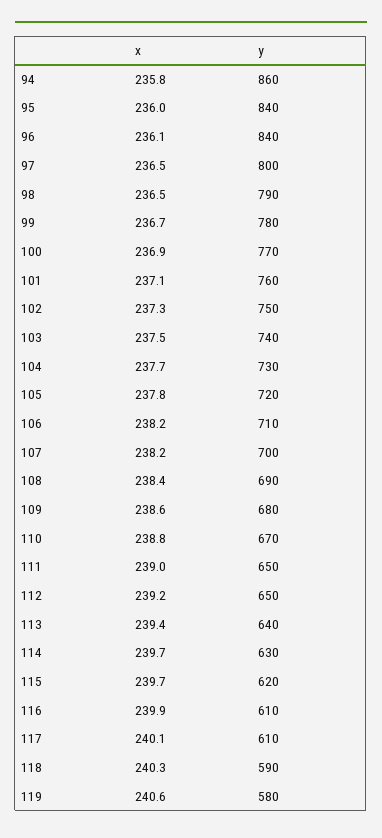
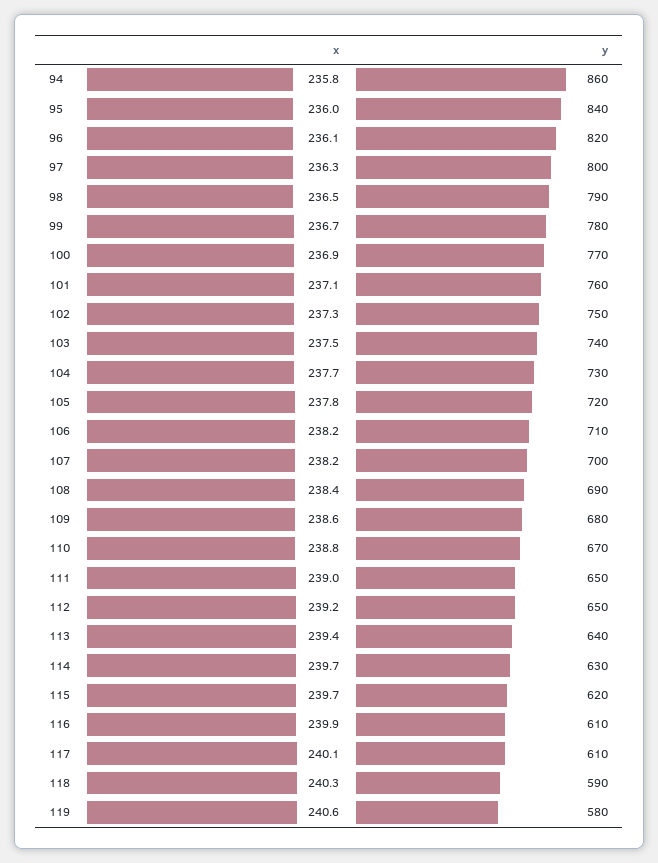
  {
    "x": {
      "94": 235.8,
      "95": 236,
      "96": 236.1,
-     "97": 236.5,
+     "97": 236.3,
      "98": 236.5,
      "99": 236.7,
      "100": 236.9,
      "101": 237.1,
      "102": 237.3,
      "103": 237.5,
      "104": 237.7,
      "105": 237.8,
      "106": 238.2,
      "107": 238.2,
      "108": 238.4,
      "109": 238.6,
      "110": 238.8,
      "111": 239,
      "112": 239.2,
      "113": 239.4,
      "114": 239.7,
      "115": 239.7,
      "116": 239.9,
      "117": 240.1,
      "118": 240.3,
      "119": 240.6
    },
    "y": {
      "94": 860,
      "95": 840,
-     "96": 840,
+     "96": 820,
      "97": 800,
      "98": 790,
      "99": 780,
      "100": 770,
      "101": 760,
      "102": 750,
      "103": 740,
      "104": 730,
      "105": 720,
      "106": 710,
      "107": 700,
      "108": 690,
      "109": 680,
      "110": 670,
      "111": 650,
      "112": 650,
      "113": 640,
      "114": 630,
      "115": 620,
      "116": 610,
      "117": 610,
      "118": 590,
      "119": 580
    }
  }

